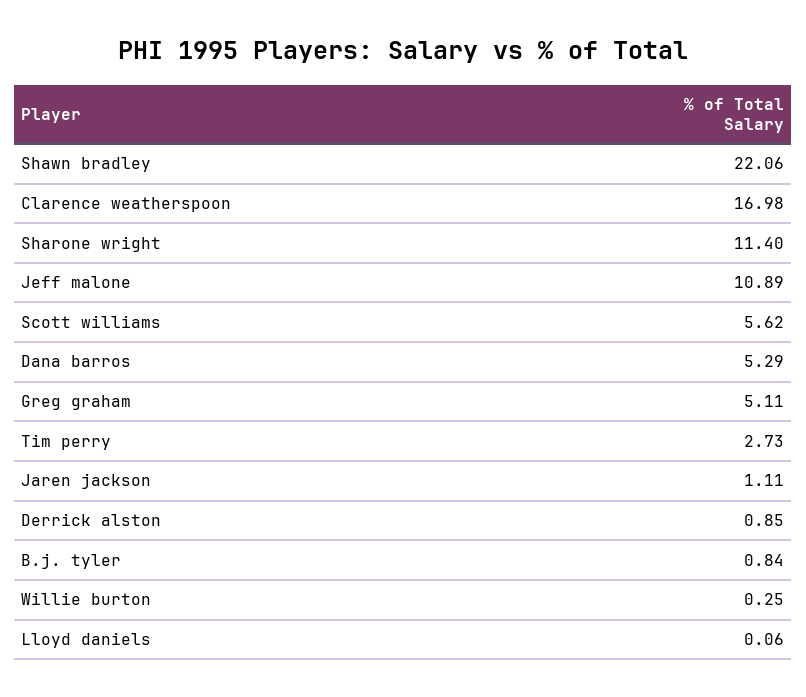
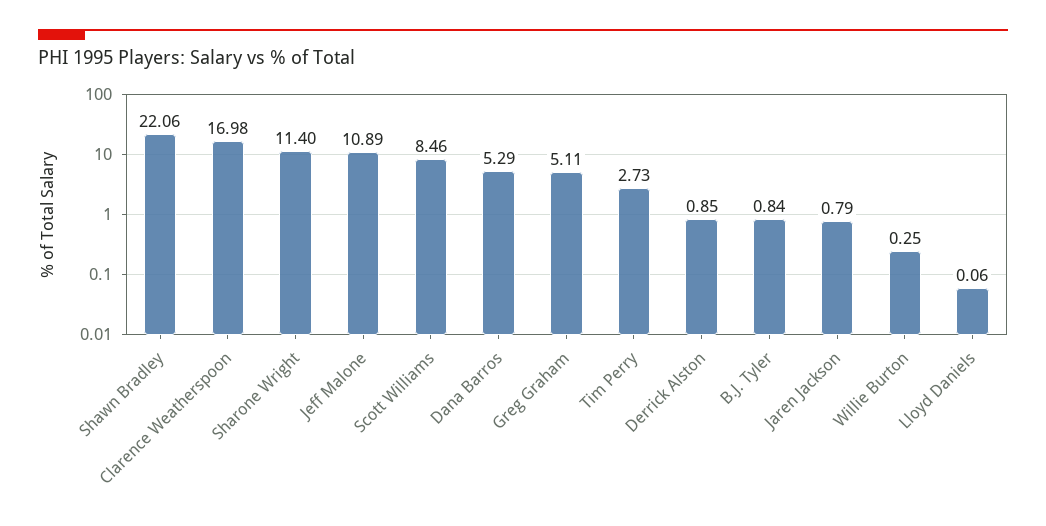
  {
    "Shawn bradley": 22.06,
    "Clarence weatherspoon": 16.98,
    "Sharone wright": 11.4,
    "Jeff malone": 10.89,
-   "Scott williams": 5.62,
+   "Scott williams": 8.46,
    "Dana barros": 5.29,
    "Greg graham": 5.11,
    "Tim perry": 2.73,
-   "Jaren jackson": 1.11,
+   "Jaren jackson": 0.79,
    "Derrick alston": 0.85,
    "B.j. tyler": 0.84,
    "Willie burton": 0.25,
    "Lloyd daniels": 0.06
  }

